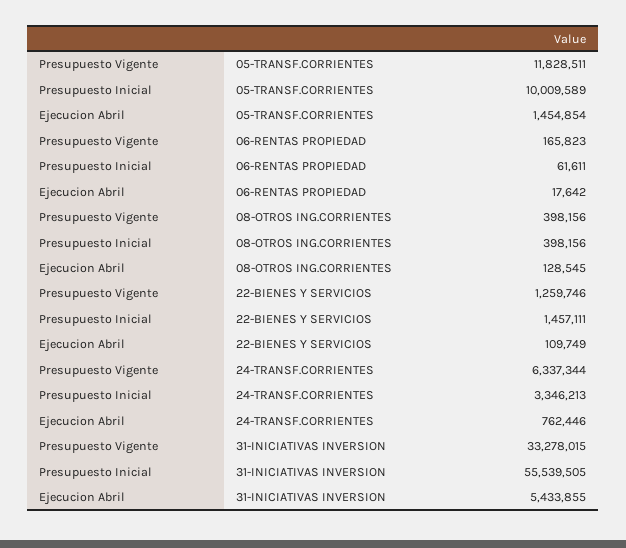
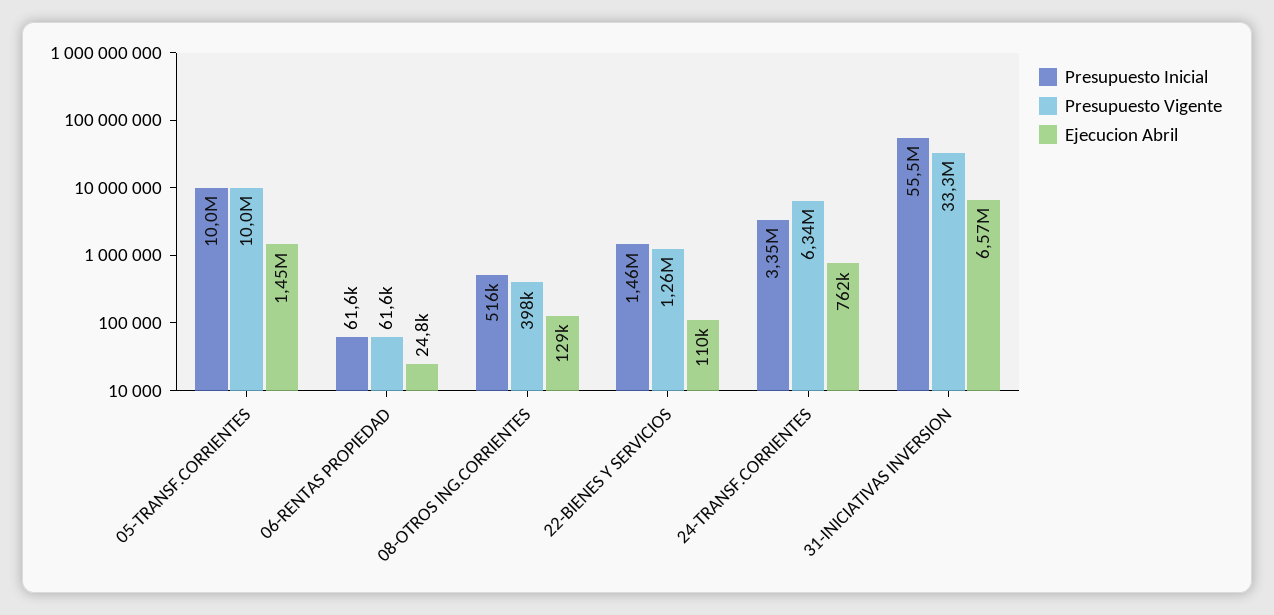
  {
    "Presupuesto Vigente": {
-     "05-TRANSF.CORRIENTES": 11828511,
+     "05-TRANSF.CORRIENTES": 10000000,
-     "06-RENTAS PROPIEDAD": 165823,
+     "06-RENTAS PROPIEDAD": 61600,
      "08-OTROS ING.CORRIENTES": 398156,
      "22-BIENES Y SERVICIOS": 1259746,
      "24-TRANSF.CORRIENTES": 6337344,
      "31-INICIATIVAS INVERSION": 33278015
    },
    "Presupuesto Inicial": {
      "05-TRANSF.CORRIENTES": 10009589,
      "06-RENTAS PROPIEDAD": 61611,
-     "08-OTROS ING.CORRIENTES": 398156,
+     "08-OTROS ING.CORRIENTES": 516000,
      "22-BIENES Y SERVICIOS": 1457111,
      "24-TRANSF.CORRIENTES": 3346213,
      "31-INICIATIVAS INVERSION": 55539505
    },
    "Ejecucion Abril": {
      "05-TRANSF.CORRIENTES": 1454854,
-     "06-RENTAS PROPIEDAD": 17642,
+     "06-RENTAS PROPIEDAD": 24800,
      "08-OTROS ING.CORRIENTES": 128545,
      "22-BIENES Y SERVICIOS": 109749,
      "24-TRANSF.CORRIENTES": 762446,
-     "31-INICIATIVAS INVERSION": 5433855
+     "31-INICIATIVAS INVERSION": 6570000
    }
  }

